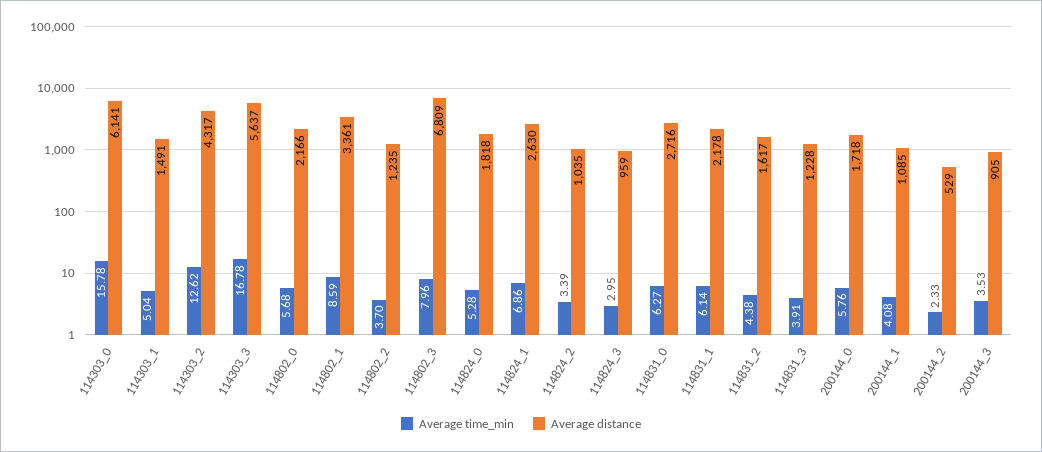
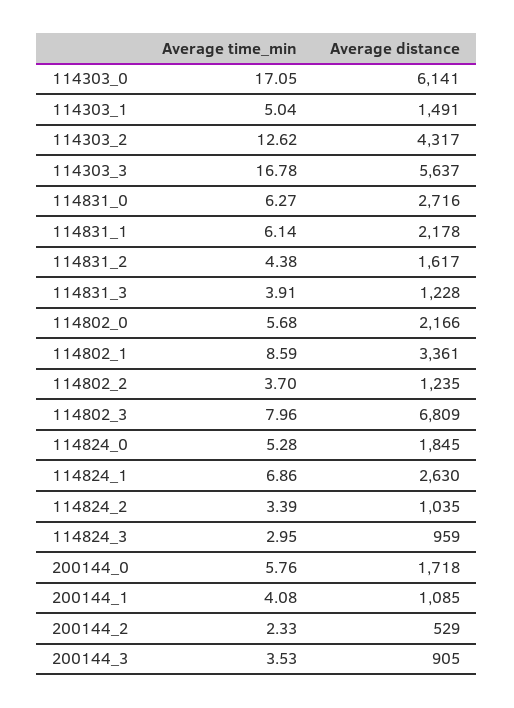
  {
    "Average time_min": {
-     "114303_0": 15.78,
+     "114303_0": 17.05,
      "114303_1": 5.04,
      "114303_2": 12.62,
      "114303_3": 16.78,
      "114802_0": 5.68,
      "114802_1": 8.59,
      "114802_2": 3.7,
      "114802_3": 7.96,
      "114824_0": 5.28,
      "114824_1": 6.86,
      "114824_2": 3.39,
      "114824_3": 2.95,
      "114831_0": 6.27,
      "114831_1": 6.14,
      "114831_2": 4.38,
      "114831_3": 3.91,
      "200144_0": 5.76,
      "200144_1": 4.08,
      "200144_2": 2.33,
      "200144_3": 3.53
    },
    "Average distance": {
      "114303_0": 6141,
      "114303_1": 1491,
      "114303_2": 4317,
      "114303_3": 5637,
      "114802_0": 2166,
      "114802_1": 3361,
      "114802_2": 1235,
      "114802_3": 6809,
-     "114824_0": 1818,
+     "114824_0": 1845,
      "114824_1": 2630,
      "114824_2": 1035,
      "114824_3": 959,
      "114831_0": 2716,
      "114831_1": 2178,
      "114831_2": 1617,
      "114831_3": 1228,
      "200144_0": 1718,
      "200144_1": 1085,
      "200144_2": 529,
      "200144_3": 905
    }
  }

